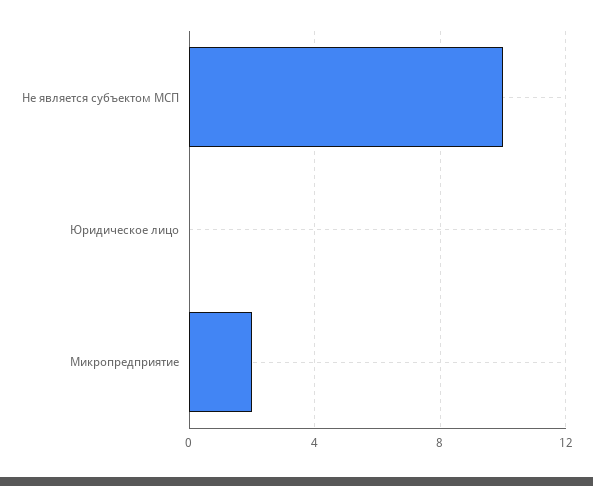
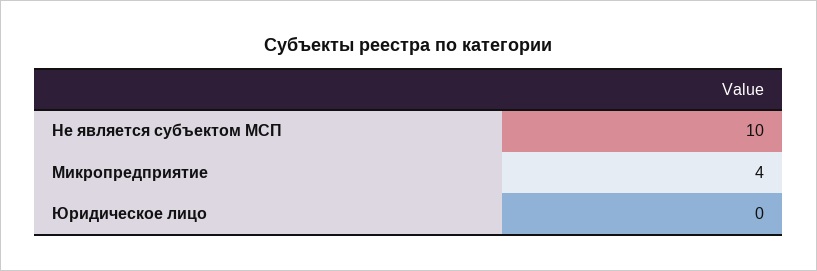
  {
    "Не является субъектом МСП": 10,
    "Юридическое лицо": 0,
-   "Микропредприятие": 2
+   "Микропредприятие": 4
  }

